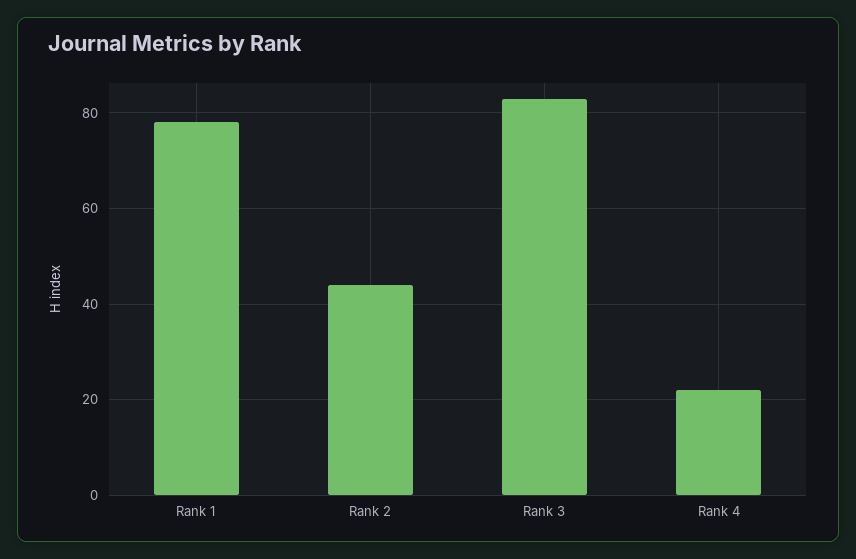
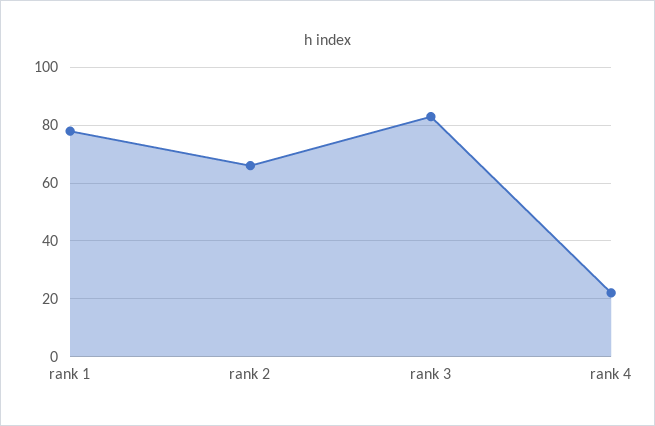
  {
    "Rank 1": 80,
-   "Rank 2": 45,
+   "Rank 2": 65,
    "Rank 3": 85,
    "Rank 4": 20
  }

